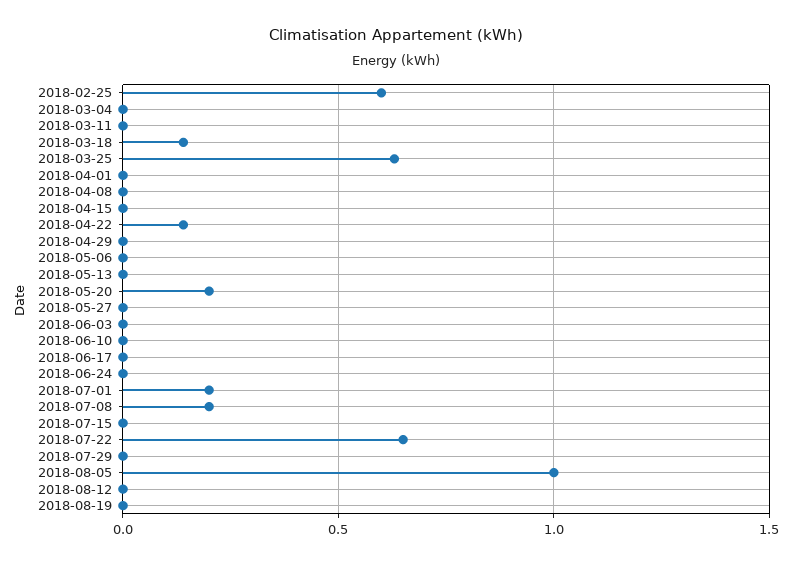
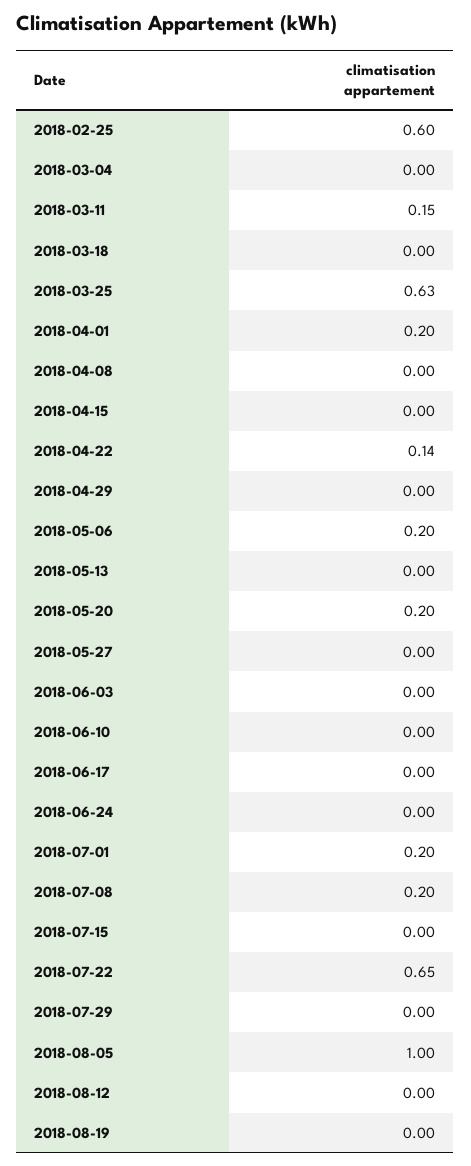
  {
    "2018-02-25": 0.6,
    "2018-03-04": 0,
-   "2018-03-11": 0,
+   "2018-03-11": 0.15,
-   "2018-03-18": 0.15,
+   "2018-03-18": 0,
    "2018-03-25": 0.63,
-   "2018-04-01": 0,
+   "2018-04-01": 0.2,
    "2018-04-08": 0,
    "2018-04-15": 0,
    "2018-04-22": 0.14,
    "2018-04-29": 0,
-   "2018-05-06": 0,
+   "2018-05-06": 0.2,
    "2018-05-13": 0,
    "2018-05-20": 0.2,
    "2018-05-27": 0,
    "2018-06-03": 0,
    "2018-06-10": 0,
    "2018-06-17": 0,
    "2018-06-24": 0,
    "2018-07-01": 0.2,
    "2018-07-08": 0.2,
    "2018-07-15": 0,
    "2018-07-22": 0.65,
    "2018-07-29": 0,
    "2018-08-05": 1,
    "2018-08-12": 0,
    "2018-08-19": 0
  }

